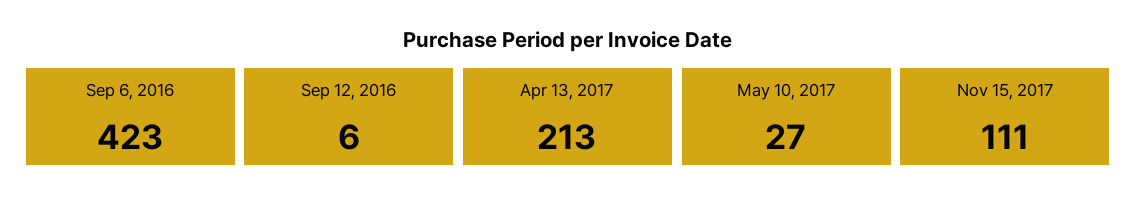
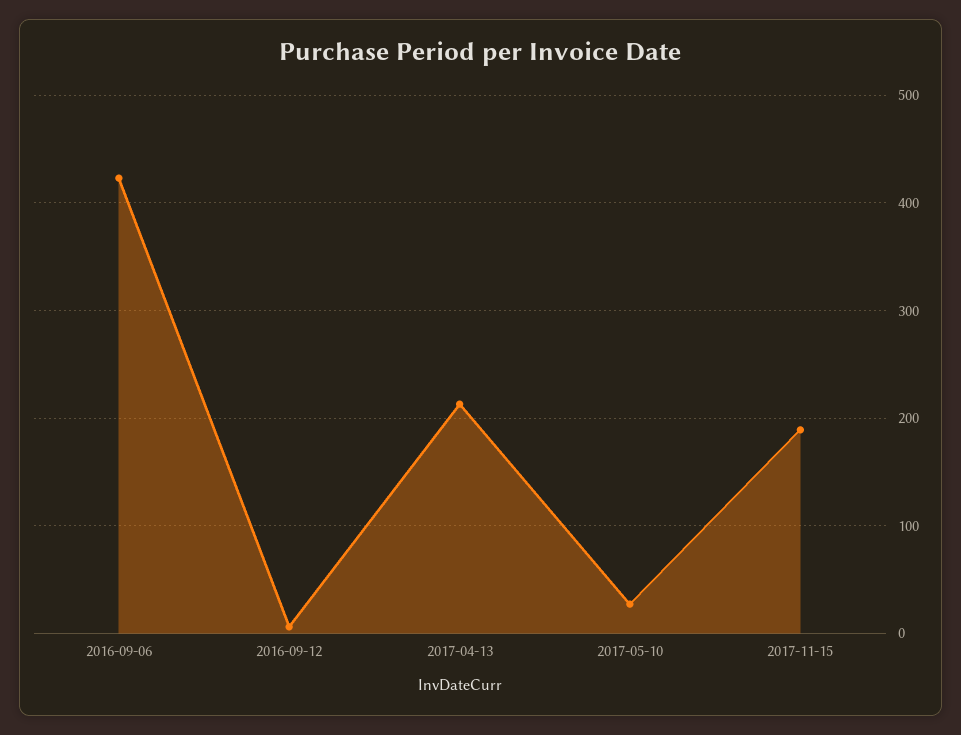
  {
    "Sep 6, 2016": 423,
    "Sep 12, 2016": 6,
    "Apr 13, 2017": 213,
    "May 10, 2017": 27,
-   "Nov 15, 2017": 111
+   "Nov 15, 2017": 190
  }

